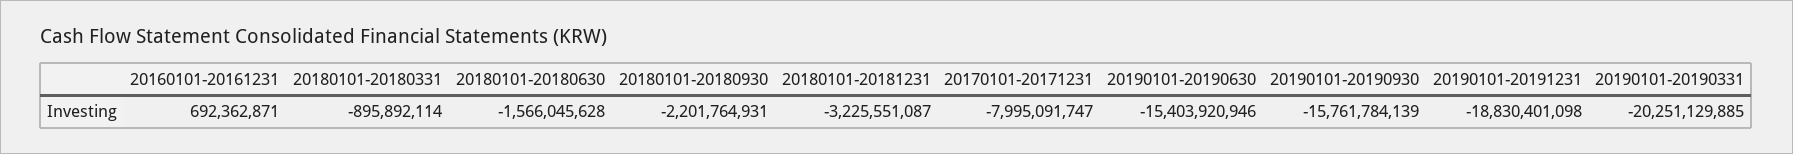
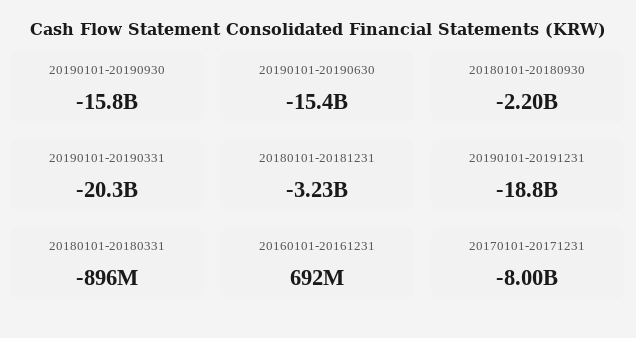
  {
    "20160101-20161231": 692362871,
    "20180101-20180331": -895892114,
-   "20180101-20180630": -1566045628,
    "20180101-20180930": -2201764931,
    "20180101-20181231": -3225551087,
    "20170101-20171231": -7995091747,
    "20190101-20190630": -15403920946,
    "20190101-20190930": -15761784139,
    "20190101-20191231": -18830401098,
    "20190101-20190331": -20251129885
  }

